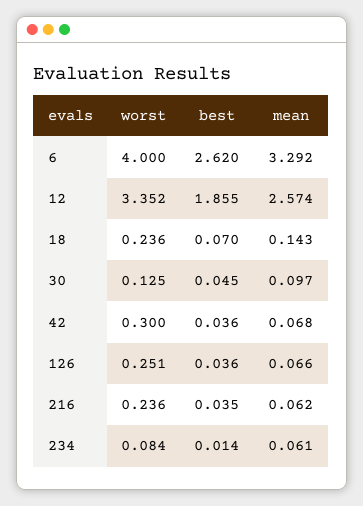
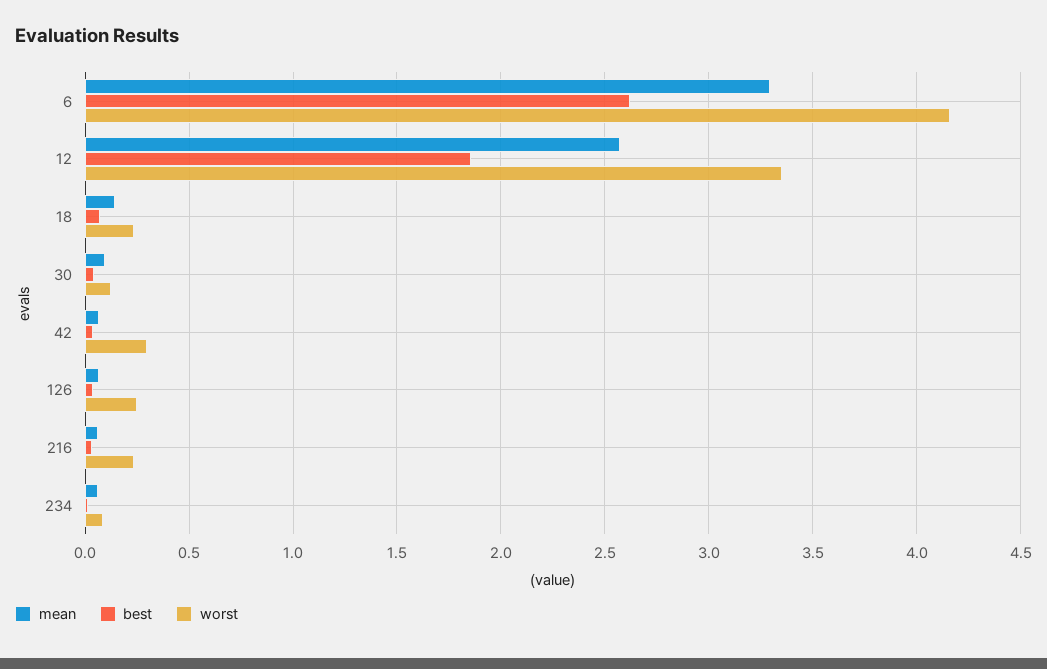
  {
    "worst": {
-     "6": 4,
+     "6": 4.15,
      "12": 3.352,
      "18": 0.236,
      "30": 0.125,
      "42": 0.3,
      "126": 0.251,
      "216": 0.236,
      "234": 0.084
    },
    "best": {
      "6": 2.62,
      "12": 1.855,
      "18": 0.07,
      "30": 0.045,
      "42": 0.036,
      "126": 0.036,
      "216": 0.035,
      "234": 0.014
    },
    "mean": {
      "6": 3.292,
      "12": 2.574,
      "18": 0.143,
      "30": 0.097,
      "42": 0.068,
      "126": 0.066,
      "216": 0.062,
      "234": 0.061
    }
  }

